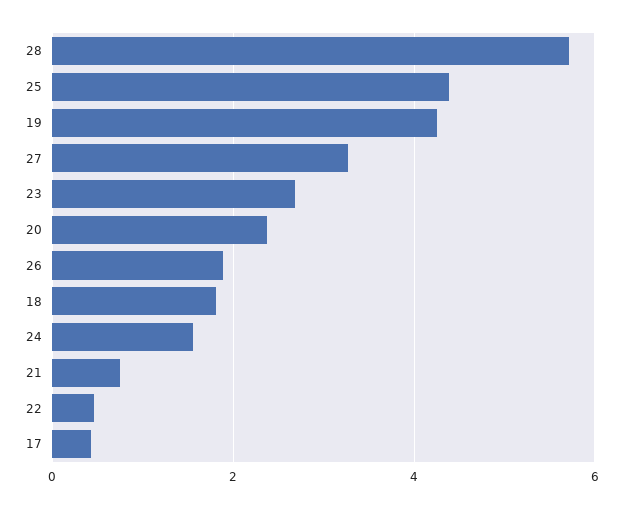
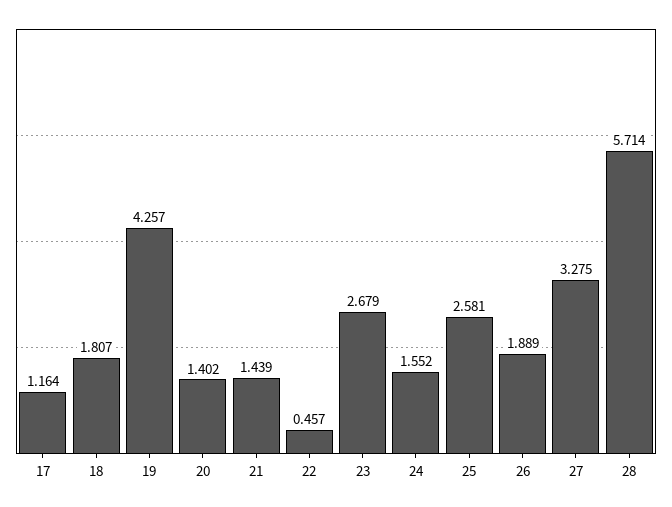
  {
    "28": 5.714,
-   "25": 4.4,
+   "25": 2.581,
    "19": 4.257,
    "27": 3.275,
    "23": 2.679,
-   "20": 2.4,
+   "20": 1.402,
    "26": 1.889,
    "18": 1.807,
    "24": 1.552,
-   "21": 0.8,
+   "21": 1.439,
    "22": 0.457,
-   "17": 0.4
+   "17": 1.164
  }

